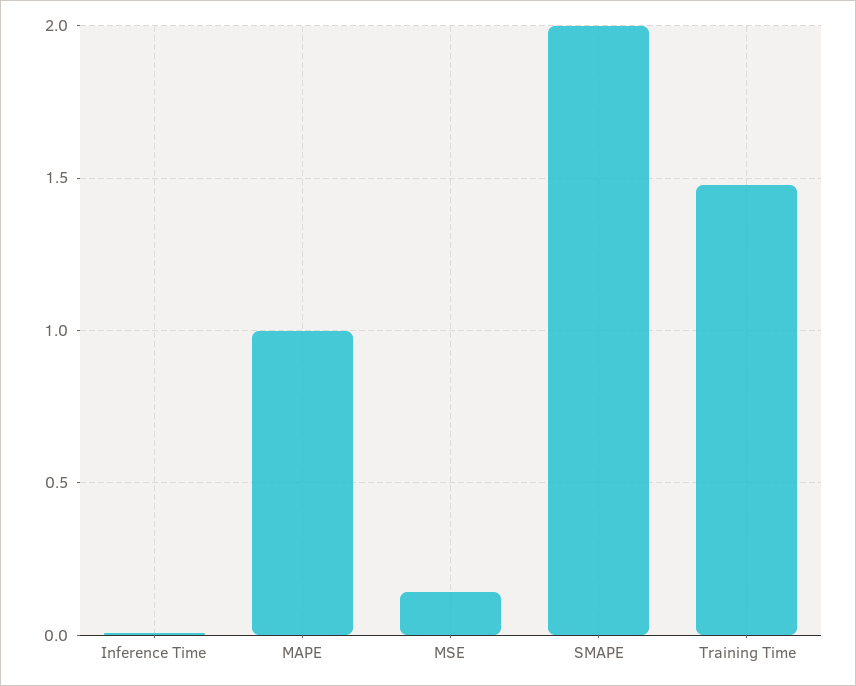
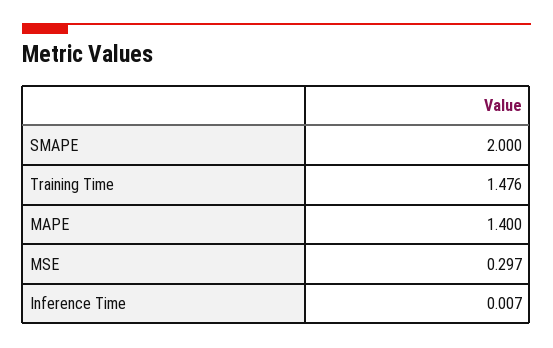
  {
    "Inference Time": 0.007,
-   "MAPE": 1,
+   "MAPE": 1.4,
-   "MSE": 0.15,
+   "MSE": 0.297,
    "SMAPE": 2,
    "Training Time": 1.476
  }

